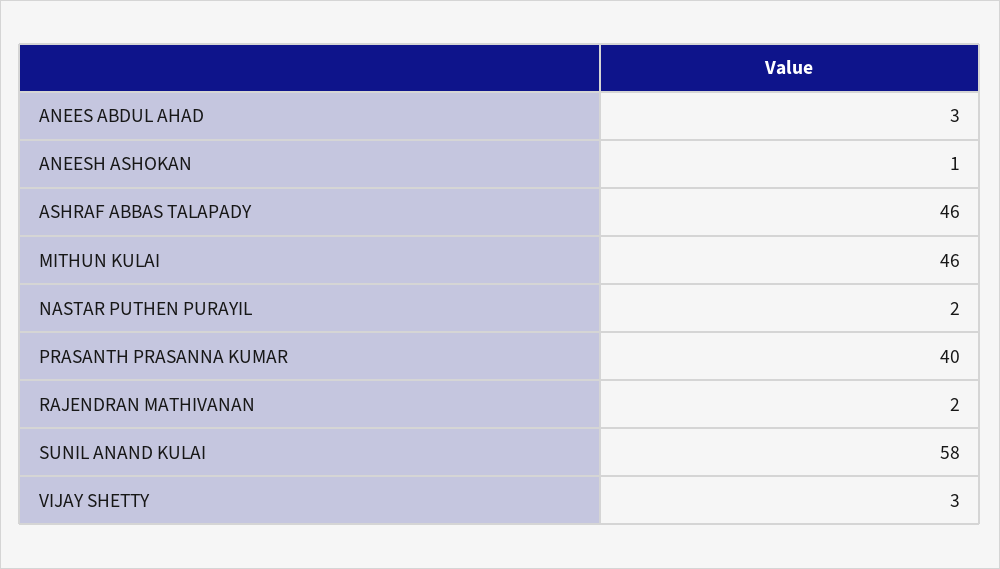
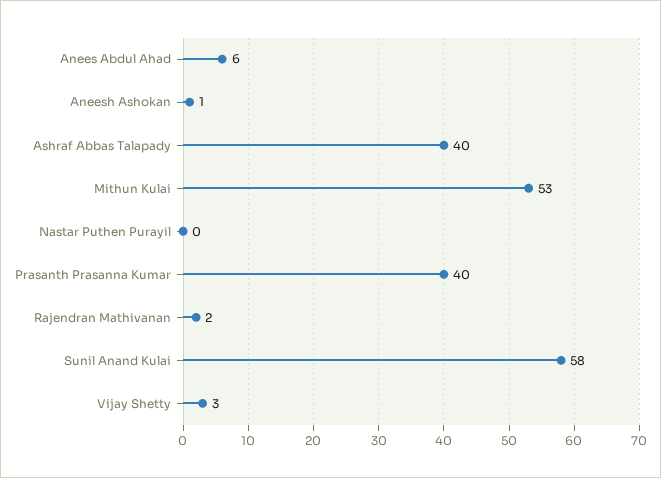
  {
-   "ANEES ABDUL AHAD": 3,
+   "ANEES ABDUL AHAD": 6,
    "ANEESH ASHOKAN": 1,
-   "ASHRAF ABBAS TALAPADY": 46,
+   "ASHRAF ABBAS TALAPADY": 40,
-   "MITHUN KULAI": 46,
+   "MITHUN KULAI": 53,
-   "NASTAR PUTHEN PURAYIL": 2,
+   "NASTAR PUTHEN PURAYIL": 0,
    "PRASANTH PRASANNA KUMAR": 40,
    "RAJENDRAN MATHIVANAN": 2,
    "SUNIL ANAND KULAI": 58,
    "VIJAY SHETTY": 3
  }

